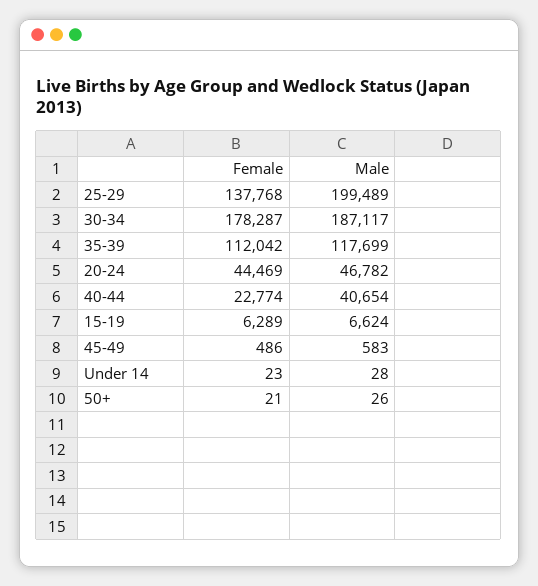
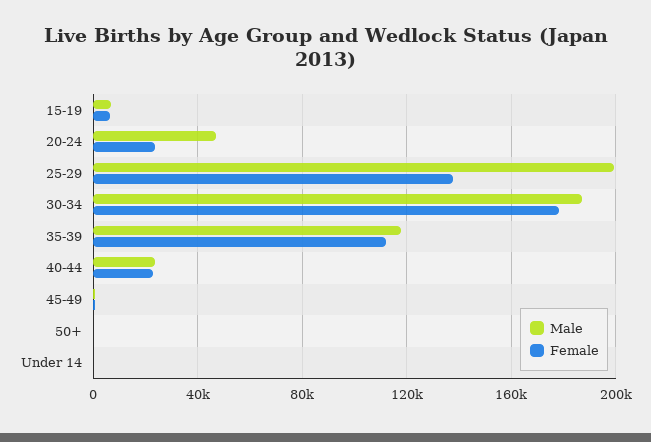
  {
    "Female": {
      "25-29": 137768,
      "30-34": 178287,
      "35-39": 112042,
-     "20-24": 44469,
+     "20-24": 25000,
      "40-44": 22774,
      "15-19": 6289,
      "45-49": 486,
      "Under 14": 23,
      "50+": 21
    },
    "Male": {
      "25-29": 199489,
      "30-34": 187117,
      "35-39": 117699,
      "20-24": 46782,
-     "40-44": 40654,
+     "40-44": 25000,
      "15-19": 6624,
      "45-49": 583,
      "Under 14": 28,
      "50+": 26
    }
  }

